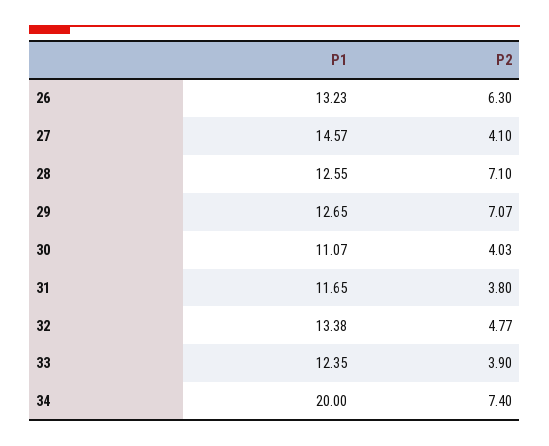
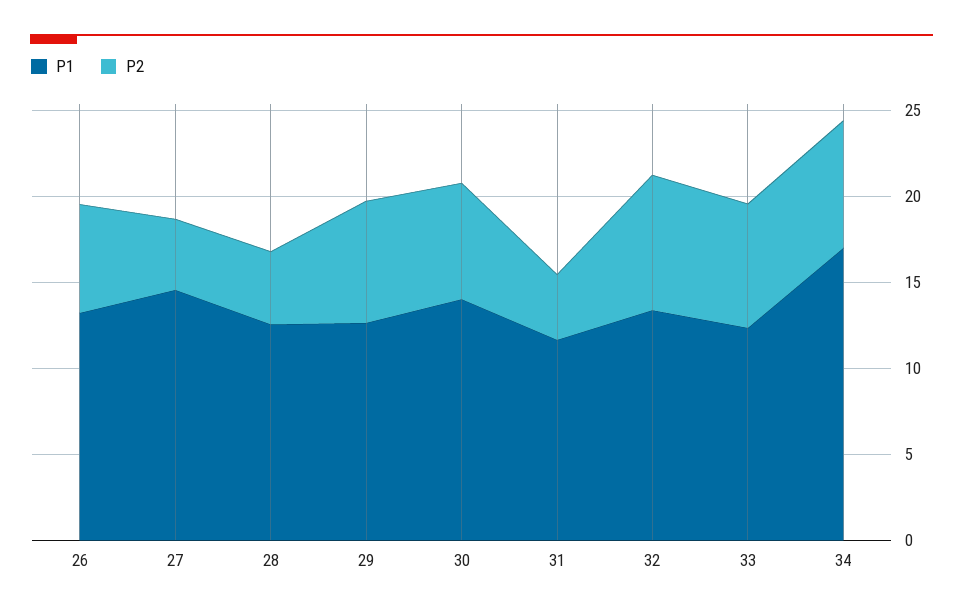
  {
    "P1": {
      "26": 13.23,
      "27": 14.57,
      "28": 12.55,
      "29": 12.65,
-     "30": 11.07,
+     "30": 14,
      "31": 11.65,
      "32": 13.38,
      "33": 12.35,
-     "34": 20
+     "34": 17
    },
    "P2": {
      "26": 6.3,
      "27": 4.1,
-     "28": 7.1,
+     "28": 4,
      "29": 7.07,
-     "30": 4.03,
+     "30": 7,
      "31": 3.8,
-     "32": 4.77,
+     "32": 8,
-     "33": 3.9,
+     "33": 7,
      "34": 7.4
    }
  }

